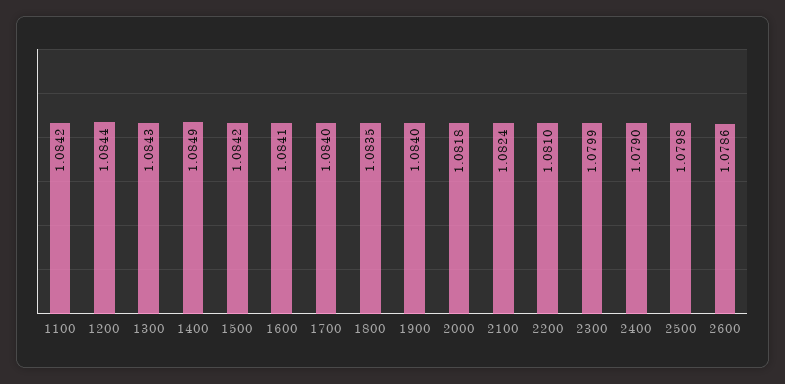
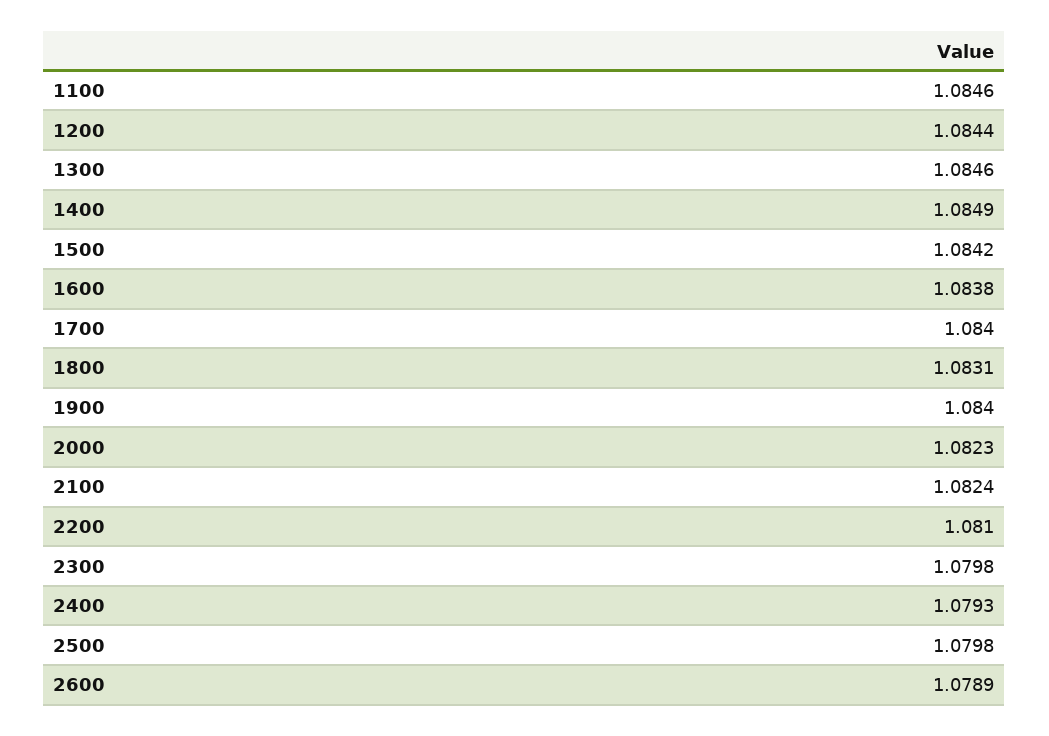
  {
-   "1100": 1.0842,
+   "1100": 1.0846,
    "1200": 1.0844,
-   "1300": 1.0843,
+   "1300": 1.0846,
    "1400": 1.0849,
    "1500": 1.0842,
-   "1600": 1.0841,
+   "1600": 1.0838,
    "1700": 1.084,
-   "1800": 1.0835,
+   "1800": 1.0831,
    "1900": 1.084,
-   "2000": 1.0818,
+   "2000": 1.0823,
    "2100": 1.0824,
    "2200": 1.081,
-   "2300": 1.0799,
+   "2300": 1.0798,
-   "2400": 1.079,
+   "2400": 1.0793,
    "2500": 1.0798,
-   "2600": 1.0786
+   "2600": 1.0789
  }

